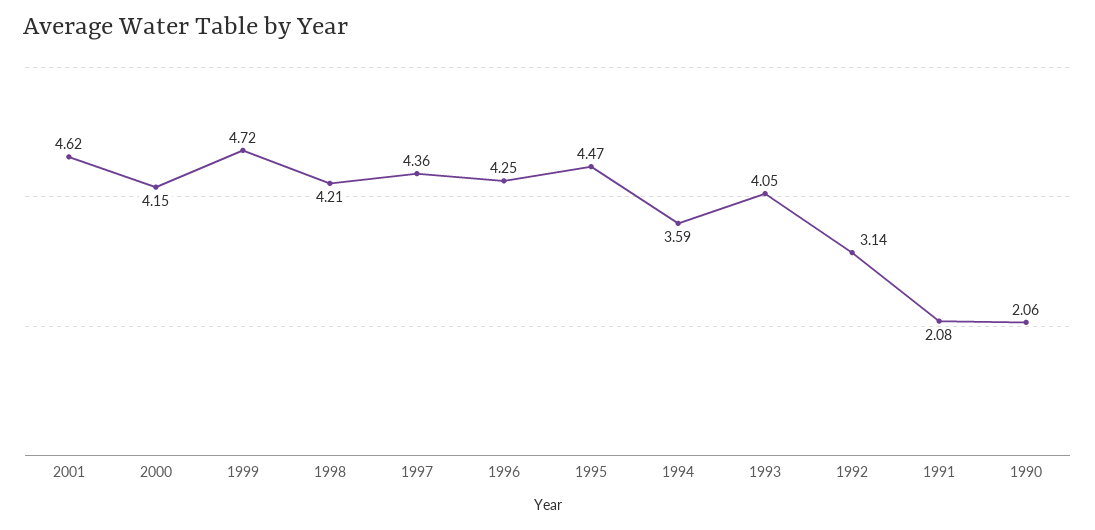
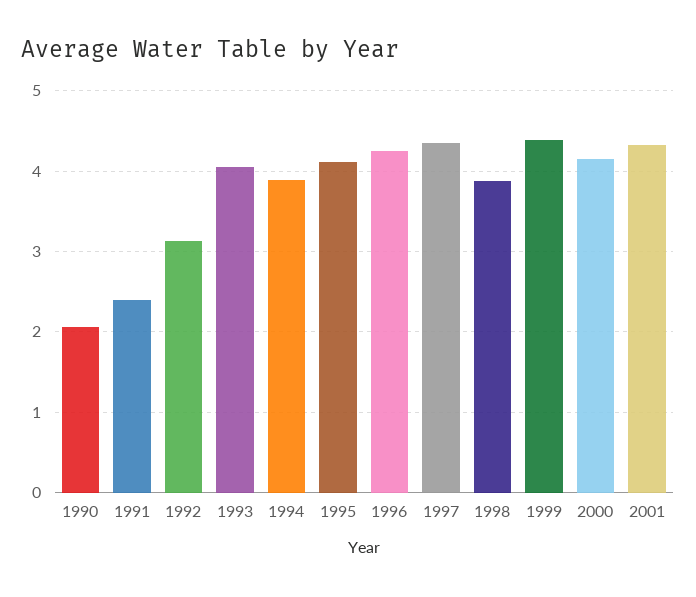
  {
-   "2001": 4.62,
+   "2001": 4.3,
    "2000": 4.15,
-   "1999": 4.72,
+   "1999": 4.4,
-   "1998": 4.21,
+   "1998": 3.9,
    "1997": 4.36,
    "1996": 4.25,
-   "1995": 4.47,
+   "1995": 4.1,
-   "1994": 3.59,
+   "1994": 3.9,
    "1993": 4.05,
    "1992": 3.14,
-   "1991": 2.08,
+   "1991": 2.4,
    "1990": 2.06
  }

